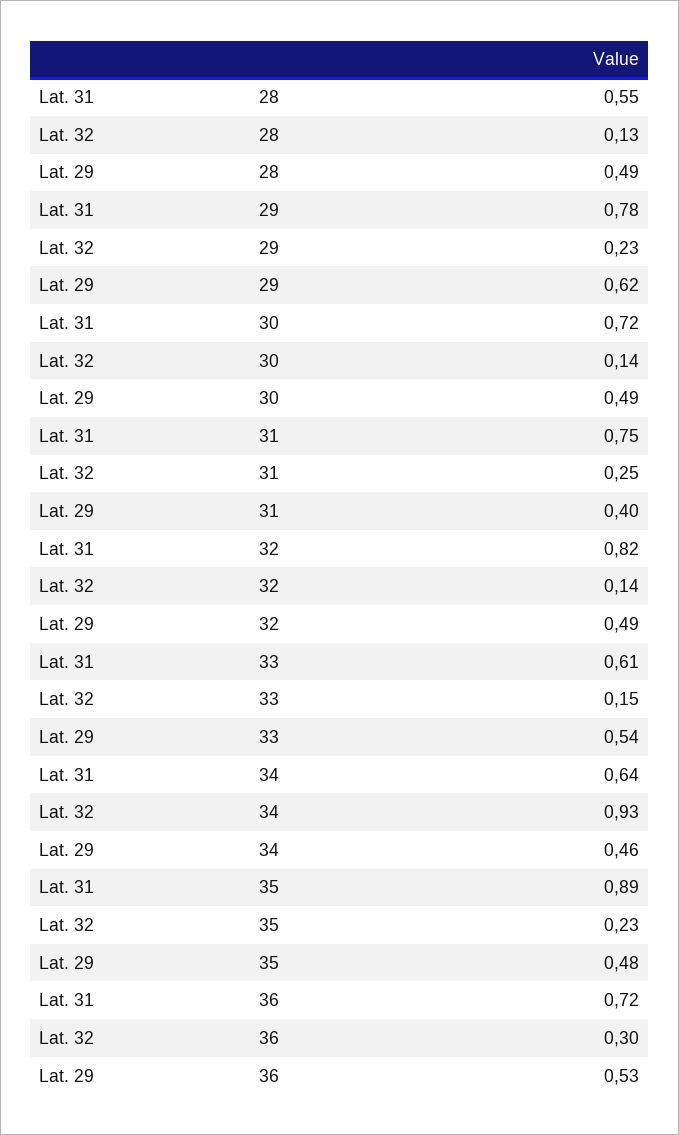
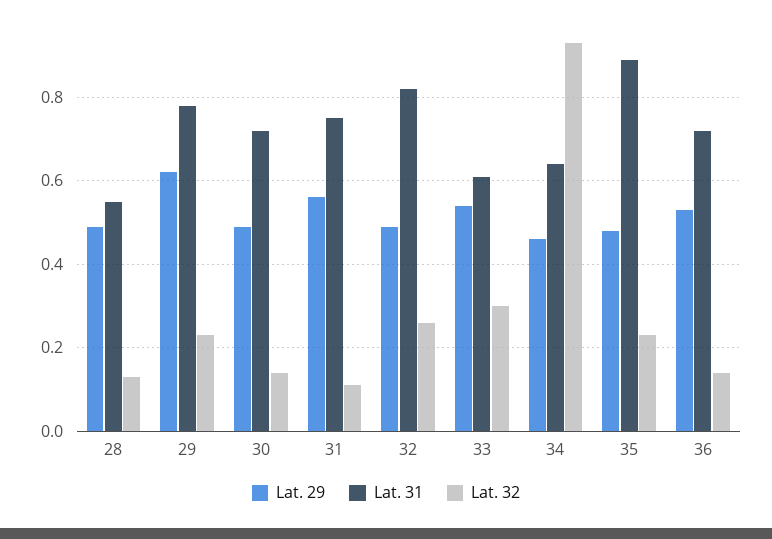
  {
    "Lat. 31": {
      "28": 0.55,
      "29": 0.78,
      "30": 0.72,
      "31": 0.75,
      "32": 0.82,
      "33": 0.61,
      "34": 0.64,
      "35": 0.89,
      "36": 0.72
    },
    "Lat. 32": {
      "28": 0.13,
      "29": 0.23,
      "30": 0.14,
-     "31": 0.25,
+     "31": 0.1,
-     "32": 0.14,
+     "32": 0.25,
-     "33": 0.15,
+     "33": 0.3,
      "34": 0.93,
      "35": 0.23,
-     "36": 0.3
+     "36": 0.15
    },
    "Lat. 29": {
      "28": 0.49,
      "29": 0.62,
      "30": 0.49,
-     "31": 0.4,
+     "31": 0.55,
      "32": 0.49,
      "33": 0.54,
      "34": 0.46,
      "35": 0.48,
      "36": 0.53
    }
  }

